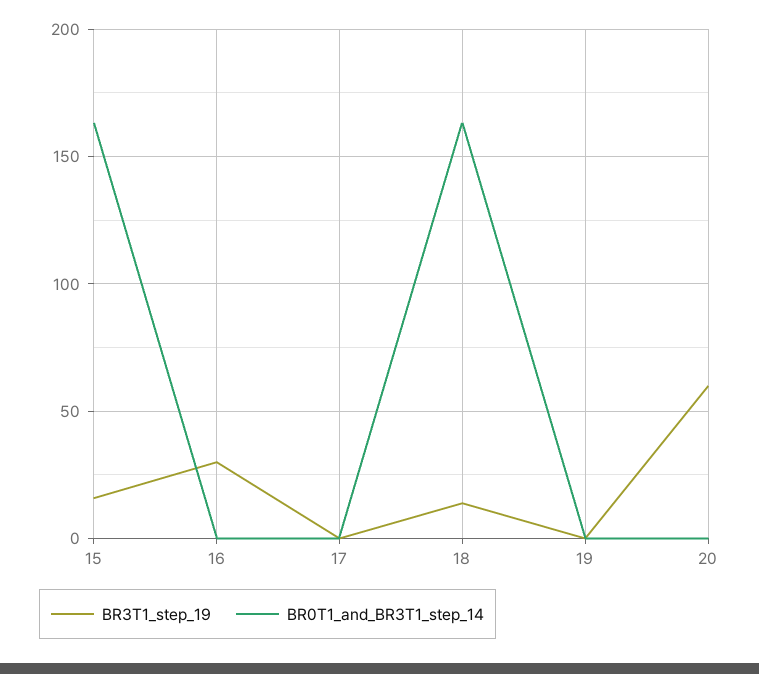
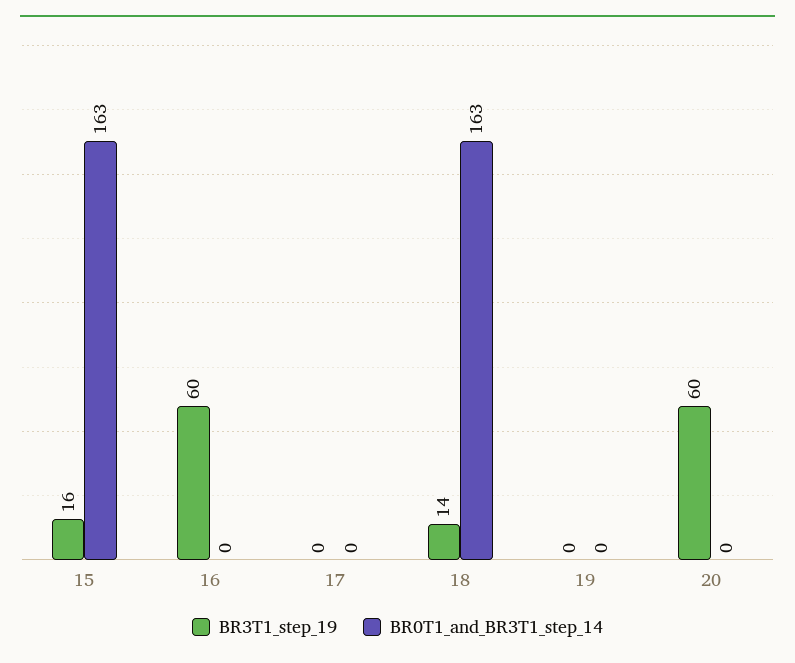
  {
    "BR3T1_step_19": {
      "15": 16,
-     "16": 30,
+     "16": 60,
      "17": 0,
      "18": 14,
      "19": 0,
      "20": 60
    },
    "BR0T1_and_BR3T1_step_14": {
      "15": 163,
      "16": 0,
      "17": 0,
      "18": 163,
      "19": 0,
      "20": 0
    }
  }

